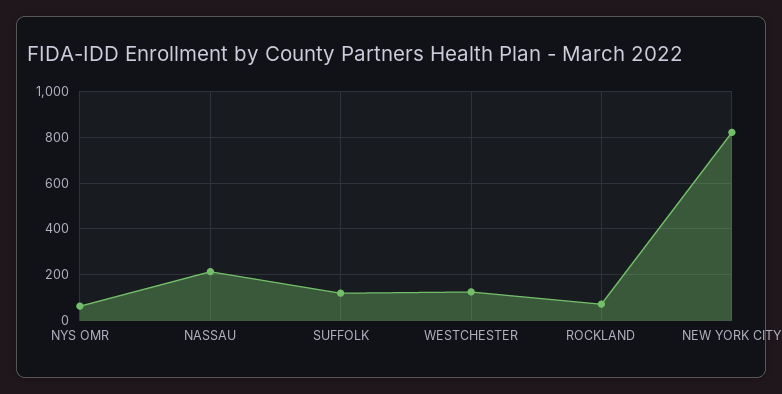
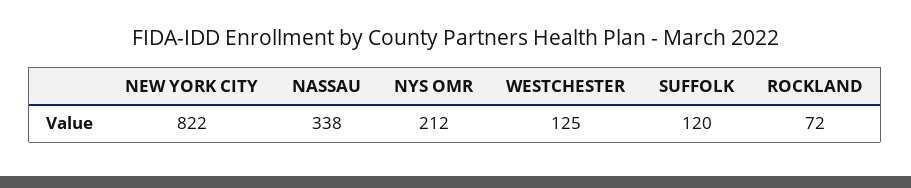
  {
-   "NYS OMR": 50,
+   "NYS OMR": 212,
-   "NASSAU": 200,
+   "NASSAU": 338,
    "SUFFOLK": 120,
    "WESTCHESTER": 125,
    "ROCKLAND": 72,
    "NEW YORK CITY": 822
  }

